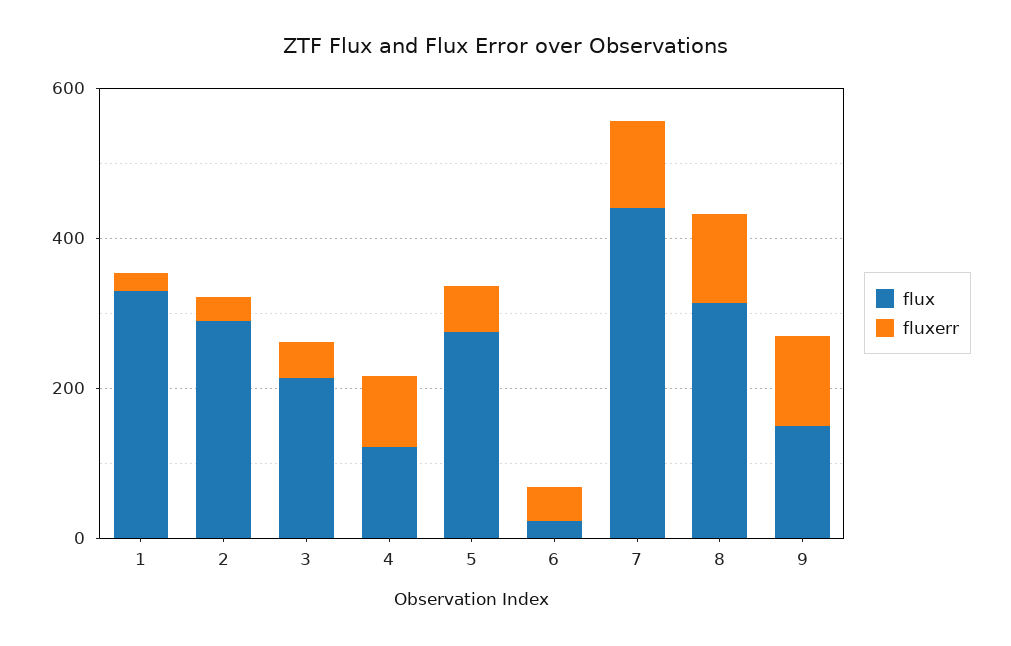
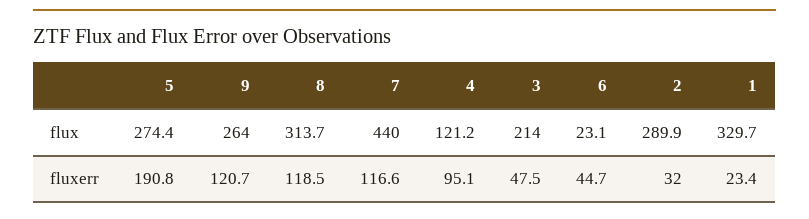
  {
    "flux": {
      "1": 329.7,
      "2": 289.9,
      "3": 214,
      "4": 121.2,
      "5": 274.4,
      "6": 23.1,
      "7": 440,
      "8": 313.7,
-     "9": 150
+     "9": 264
    },
    "fluxerr": {
      "1": 23.4,
      "2": 32,
      "3": 47.5,
      "4": 95.1,
-     "5": 50,
+     "5": 190.8,
      "6": 44.7,
      "7": 116.6,
      "8": 118.5,
      "9": 120.7
    }
  }

